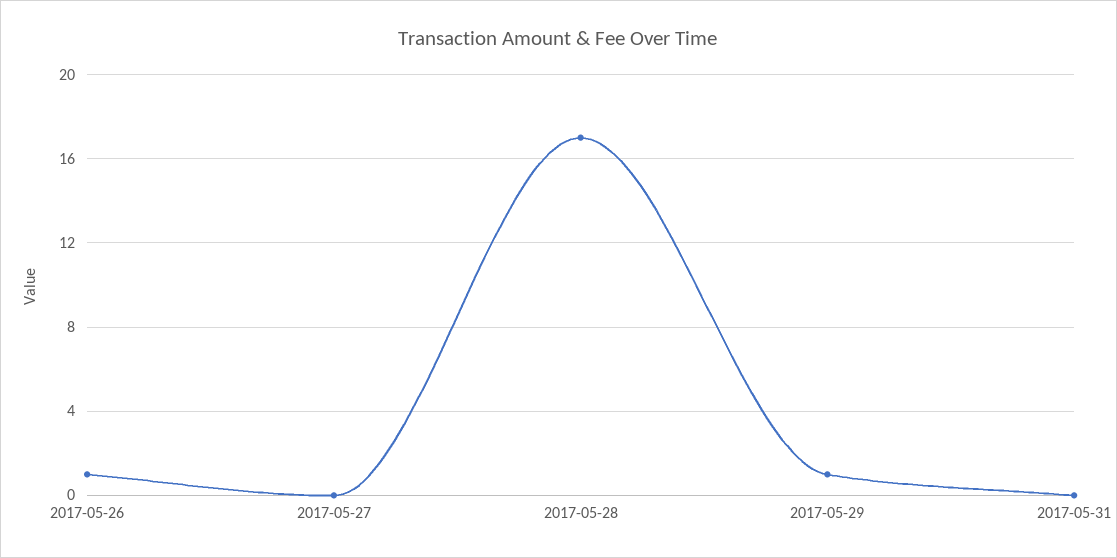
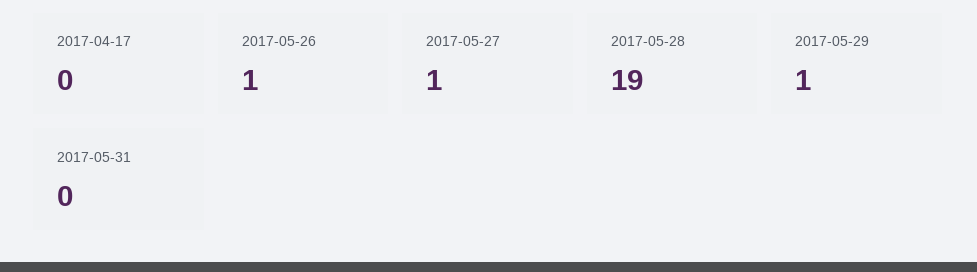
  {
    "2017-05-26": 1,
-   "2017-05-27": 0,
+   "2017-05-27": 1,
-   "2017-05-28": 17,
+   "2017-05-28": 19,
    "2017-05-29": 1,
-   "2017-05-31": 0
+   "2017-05-31": 0,
+   "2017-04-17": 0
  }

